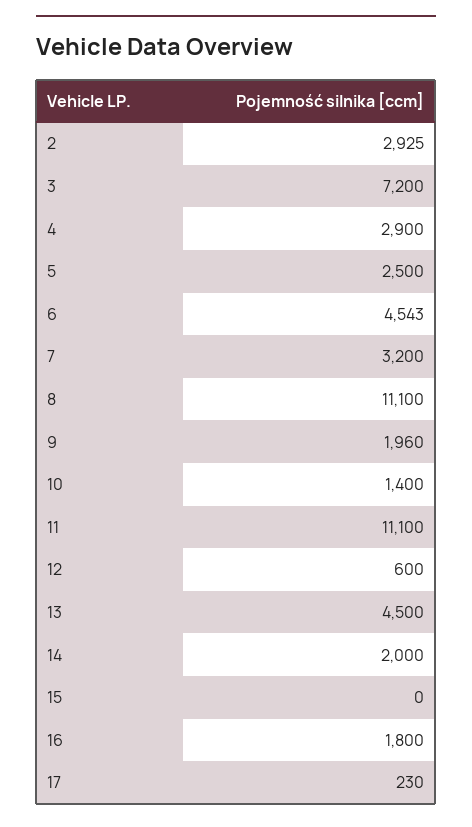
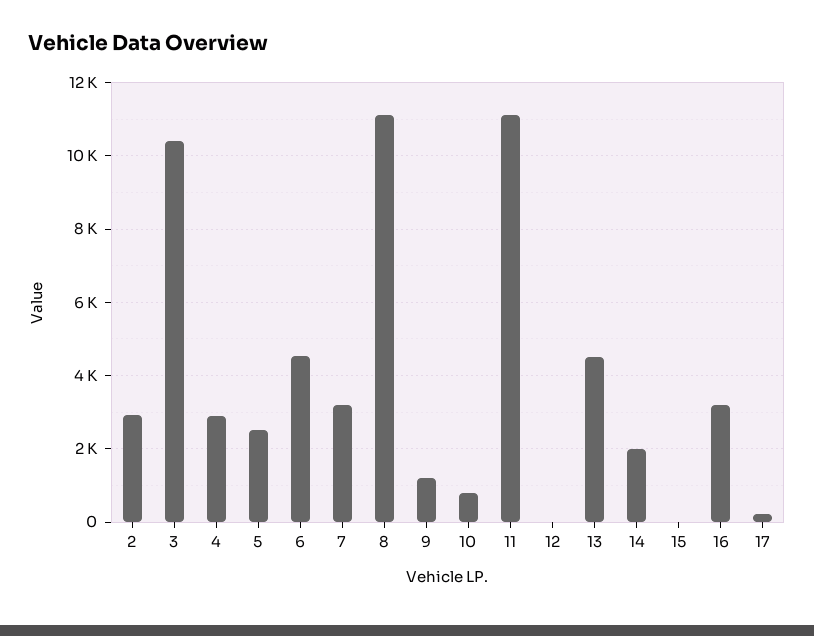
  {
    "2": 2925,
-   "3": 7200,
+   "3": 10400,
    "4": 2900,
    "5": 2500,
    "6": 4543,
    "7": 3200,
    "8": 11100,
-   "9": 1960,
+   "9": 1200,
-   "10": 1400,
+   "10": 800,
    "11": 11100,
-   "12": 600,
+   "12": 0,
    "13": 4500,
    "14": 2000,
    "15": 0,
-   "16": 1800,
+   "16": 3200,
    "17": 230
  }

